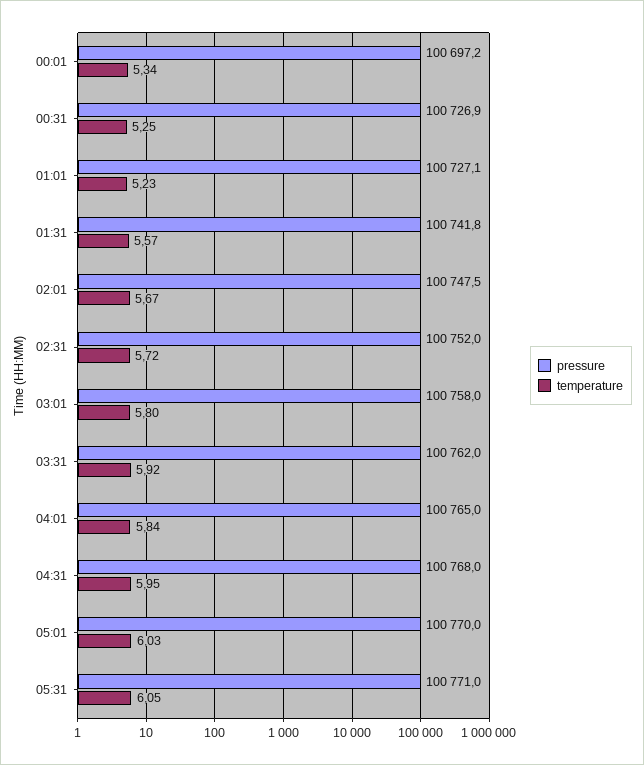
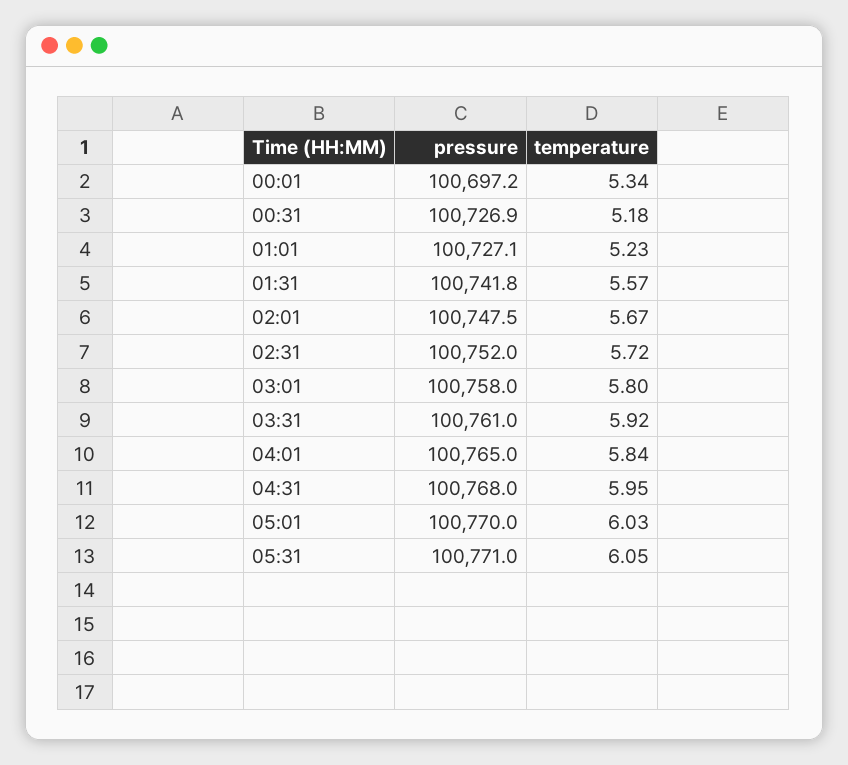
  {
    "pressure": {
      "00:01": 100697.2,
      "00:31": 100726.9,
      "01:01": 100727.1,
      "01:31": 100741.8,
      "02:01": 100747.5,
      "02:31": 100752,
      "03:01": 100758,
-     "03:31": 100762,
+     "03:31": 100761,
      "04:01": 100765,
      "04:31": 100768,
      "05:01": 100770,
      "05:31": 100771
    },
    "temperature": {
      "00:01": 5.34,
-     "00:31": 5.25,
+     "00:31": 5.18,
      "01:01": 5.23,
      "01:31": 5.57,
      "02:01": 5.67,
      "02:31": 5.72,
      "03:01": 5.8,
      "03:31": 5.92,
      "04:01": 5.84,
      "04:31": 5.95,
      "05:01": 6.03,
      "05:31": 6.05
    }
  }

